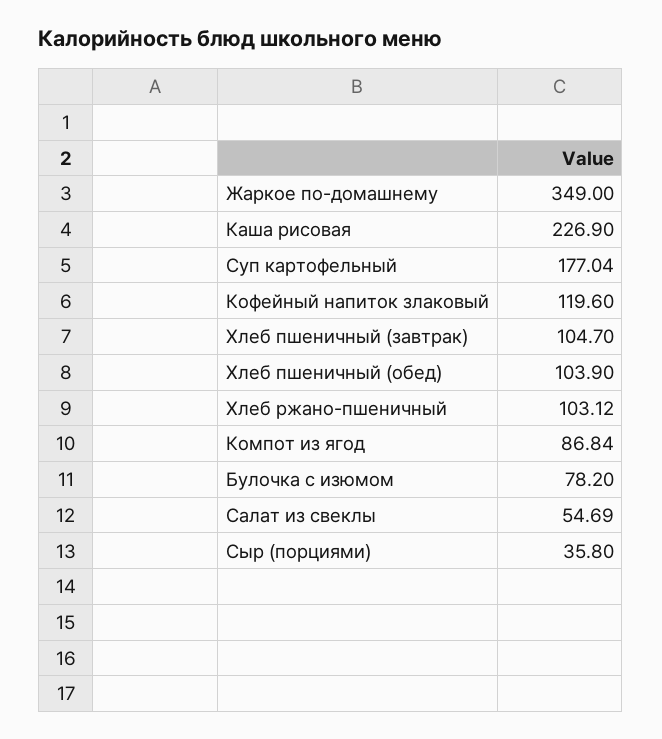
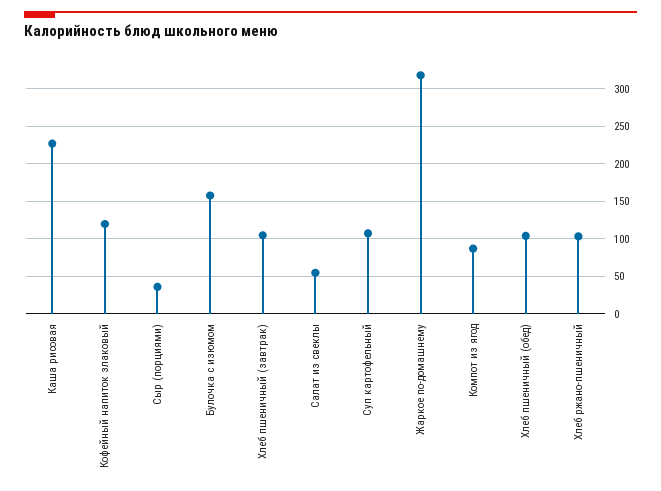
  {
-   "Жаркое по-домашнему": 349,
+   "Жаркое по-домашнему": 320,
    "Каша рисовая": 226.9,
-   "Суп картофельный": 177.04,
+   "Суп картофельный": 110,
    "Кофейный напиток злаковый": 119.6,
    "Хлеб пшеничный (завтрак)": 104.7,
    "Хлеб пшеничный (обед)": 103.9,
    "Хлеб ржано-пшеничный": 103.12,
    "Компот из ягод": 86.84,
-   "Булочка с изюмом": 78.2,
+   "Булочка с изюмом": 160,
    "Салат из свеклы": 54.69,
    "Сыр (порциями)": 35.8
  }

